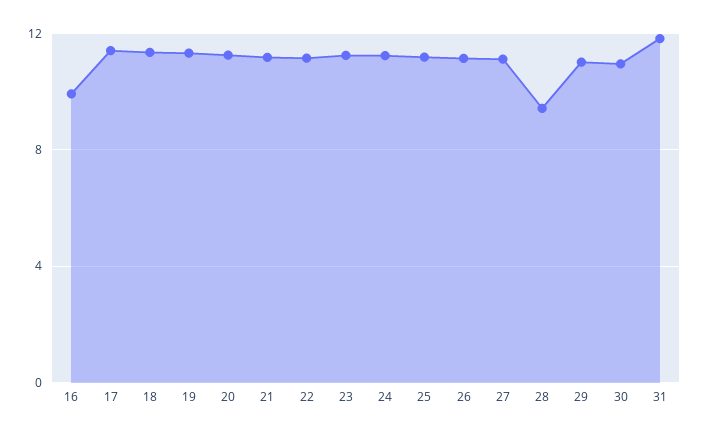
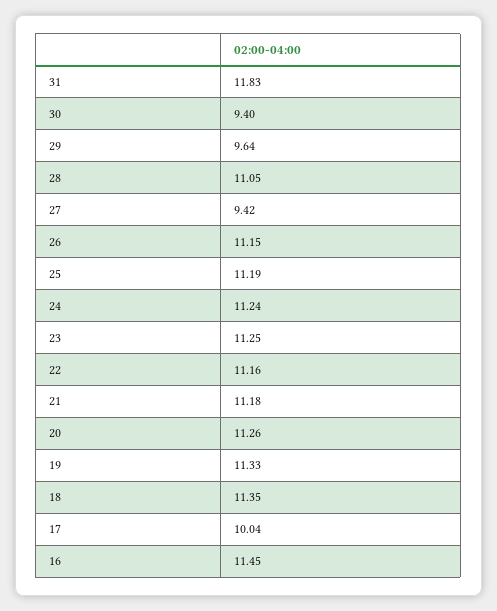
  {
-   "16": 10,
+   "16": 11.45,
-   "17": 11.5,
+   "17": 10.04,
    "18": 11.35,
    "19": 11.33,
    "20": 11.26,
    "21": 11.18,
    "22": 11.16,
    "23": 11.25,
    "24": 11.24,
    "25": 11.19,
    "26": 11.15,
-   "27": 11,
+   "27": 9.42,
-   "28": 9.5,
+   "28": 11.05,
-   "29": 11,
+   "29": 9.64,
-   "30": 11,
+   "30": 9.4,
    "31": 11.83
  }

